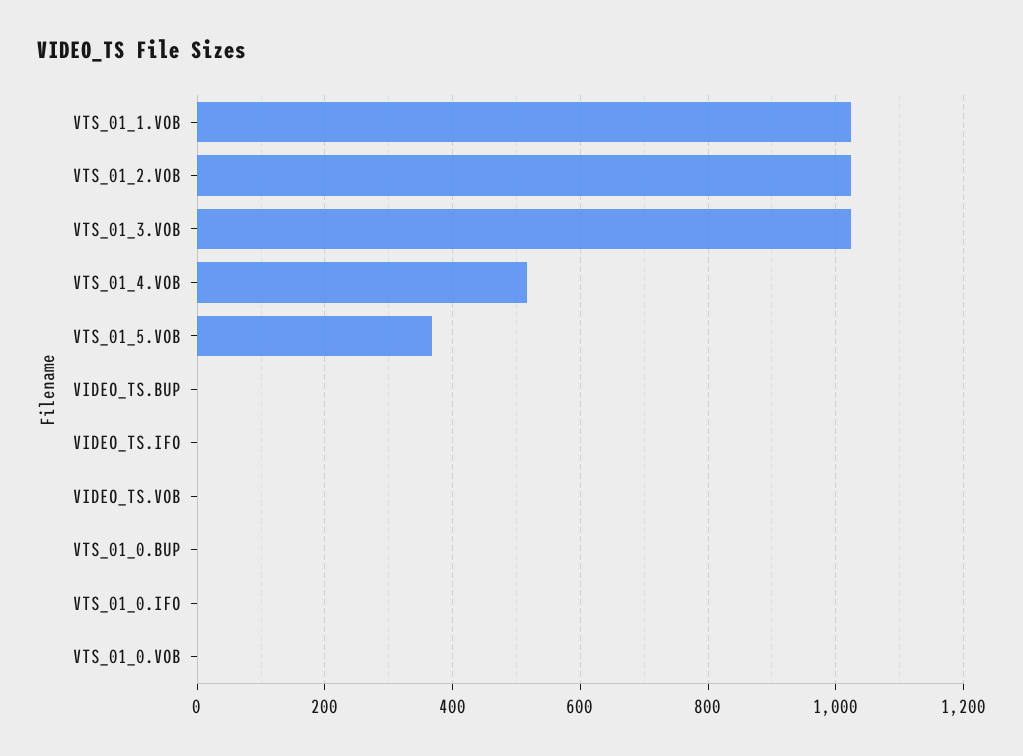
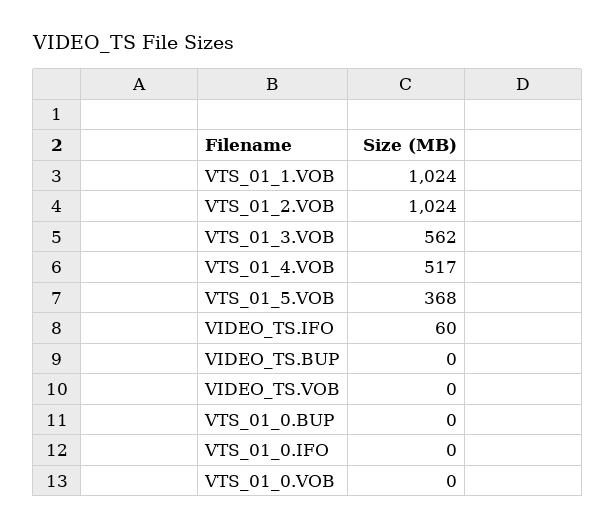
  {
    "VTS_01_1.VOB": 1024,
    "VTS_01_2.VOB": 1024,
-   "VTS_01_3.VOB": 1020,
+   "VTS_01_3.VOB": 562,
    "VTS_01_4.VOB": 517,
    "VTS_01_5.VOB": 368,
    "VIDEO_TS.BUP": 0,
-   "VIDEO_TS.IFO": 0,
+   "VIDEO_TS.IFO": 60,
    "VIDEO_TS.VOB": 0,
    "VTS_01_0.BUP": 0,
    "VTS_01_0.IFO": 0,
    "VTS_01_0.VOB": 0
  }

